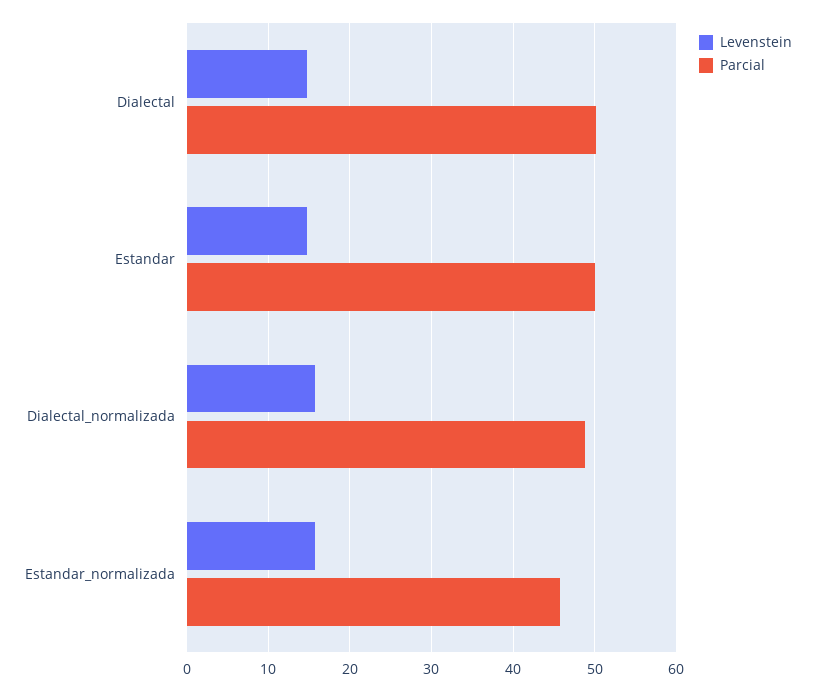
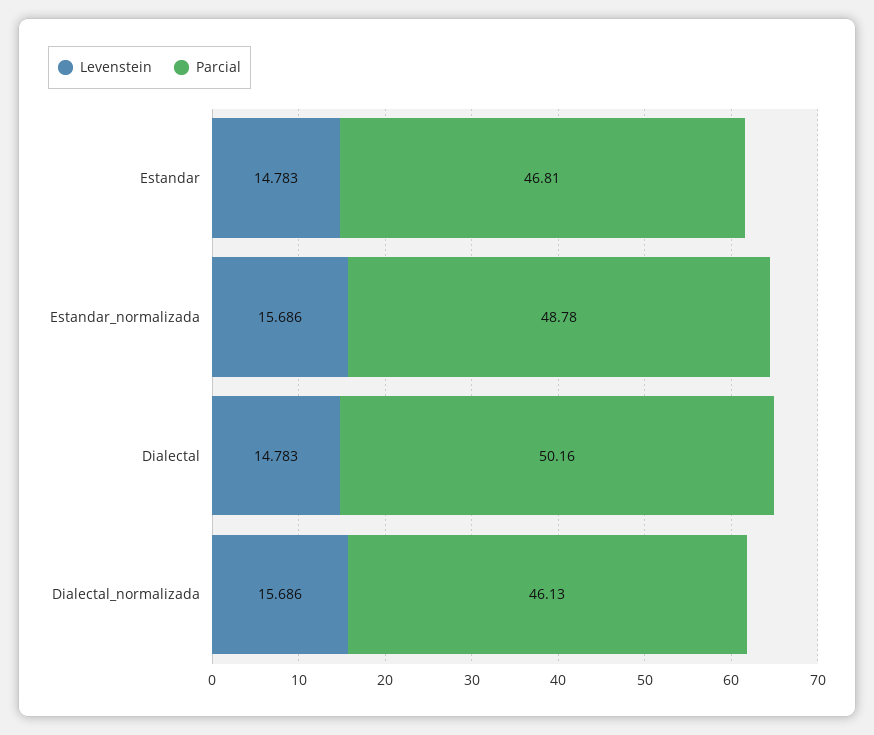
  {
    "Levenstein": {
      "Dialectal": 14.783,
      "Estandar": 14.783,
      "Dialectal_normalizada": 15.686,
      "Estandar_normalizada": 15.686
    },
    "Parcial": {
      "Dialectal": 50.16,
-     "Estandar": 50,
+     "Estandar": 46.81,
-     "Dialectal_normalizada": 49,
+     "Dialectal_normalizada": 46.13,
-     "Estandar_normalizada": 46
+     "Estandar_normalizada": 48.78
    }
  }

